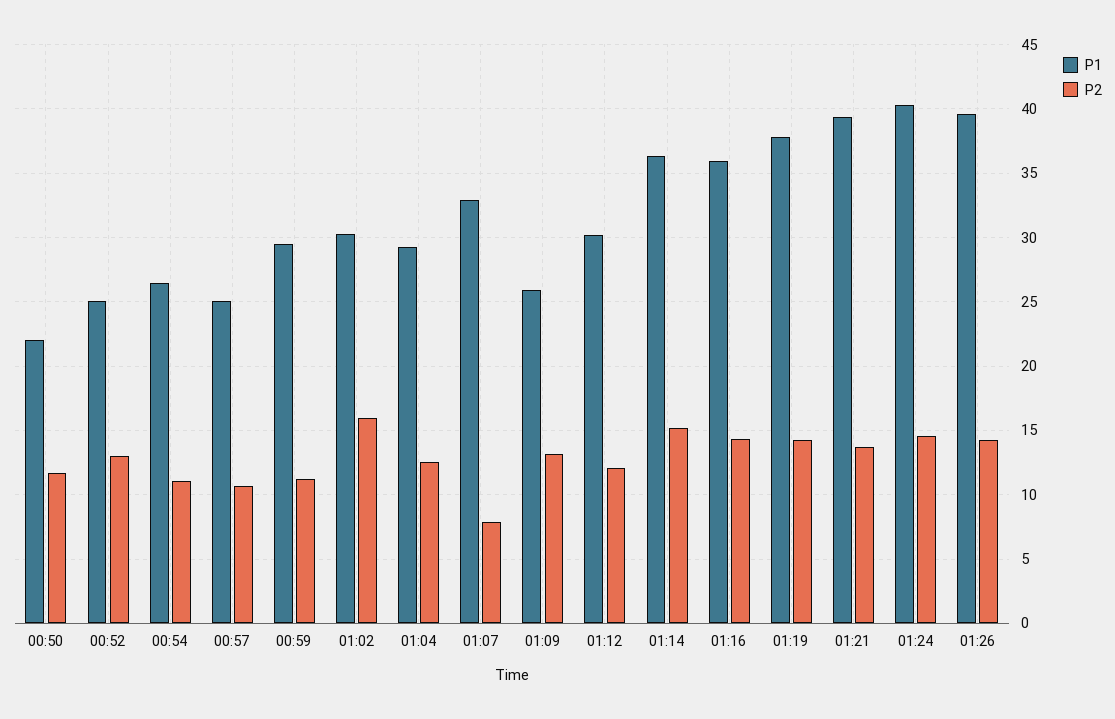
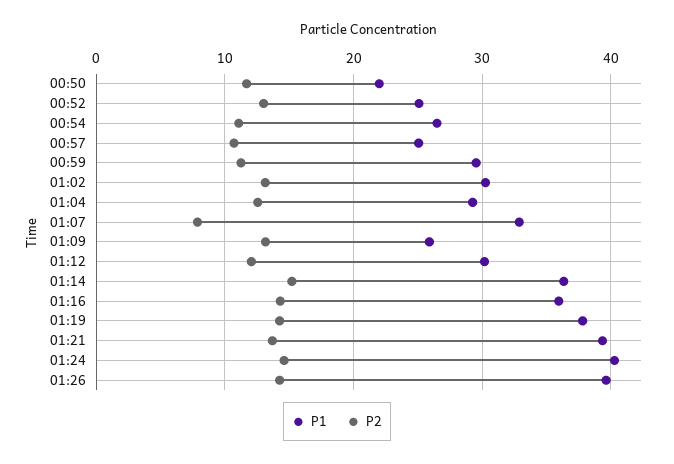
  {
    "P1": {
      "00:50": 22,
      "00:52": 25,
      "00:54": 26.5,
      "00:57": 25,
      "00:59": 29.5,
      "01:02": 30.5,
      "01:04": 29.5,
      "01:07": 33,
      "01:09": 26,
      "01:12": 30,
      "01:14": 36.5,
      "01:16": 36,
      "01:19": 38,
      "01:21": 39.5,
      "01:24": 40.5,
      "01:26": 39.5
    },
    "P2": {
      "00:50": 11.5,
      "00:52": 13,
      "00:54": 11,
      "00:57": 10.5,
      "00:59": 11.5,
-     "01:02": 16,
+     "01:02": 13,
      "01:04": 12.5,
      "01:07": 8,
      "01:09": 13,
      "01:12": 12,
      "01:14": 15,
      "01:16": 14.5,
      "01:19": 14.5,
      "01:21": 13.5,
      "01:24": 14.5,
      "01:26": 14.5
    }
  }

